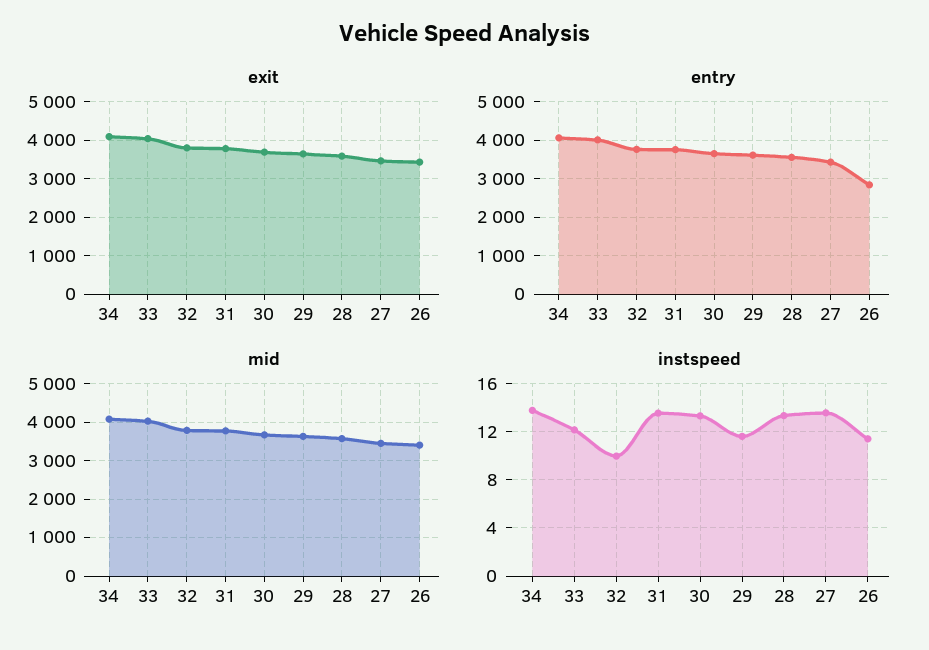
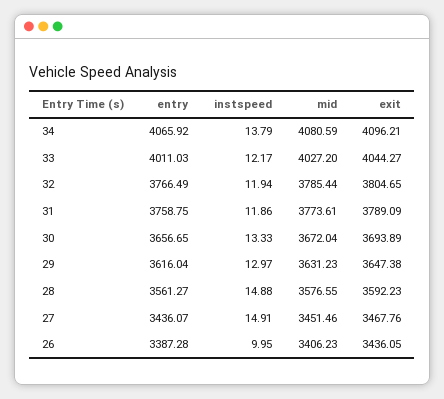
  {
    "exit": {
      "34": 4096.21,
      "33": 4044.27,
      "32": 3804.65,
      "31": 3789.09,
      "30": 3693.89,
      "29": 3647.38,
      "28": 3592.23,
      "27": 3467.76,
      "26": 3436.05
    },
    "entry": {
      "34": 4065.92,
      "33": 4011.03,
      "32": 3766.49,
      "31": 3758.75,
      "30": 3656.65,
      "29": 3616.04,
      "28": 3561.27,
      "27": 3436.07,
-     "26": 2800
+     "26": 3387.28
    },
    "mid": {
      "34": 4080.59,
      "33": 4027.2,
      "32": 3785.44,
      "31": 3773.61,
      "30": 3672.04,
      "29": 3631.23,
      "28": 3576.55,
      "27": 3451.46,
      "26": 3406.23
    },
    "instspeed": {
      "34": 13.79,
      "33": 12.17,
-     "32": 10,
+     "32": 11.94,
-     "31": 13.5,
+     "31": 11.86,
      "30": 13.33,
-     "29": 11.5,
+     "29": 12.97,
-     "28": 13.5,
+     "28": 14.88,
-     "27": 13.5,
+     "27": 14.91,
-     "26": 11.5
+     "26": 9.95
    }
  }

